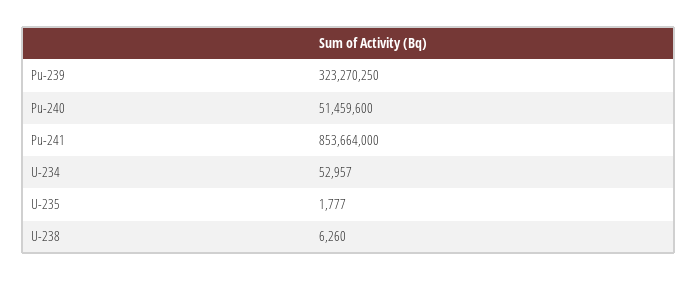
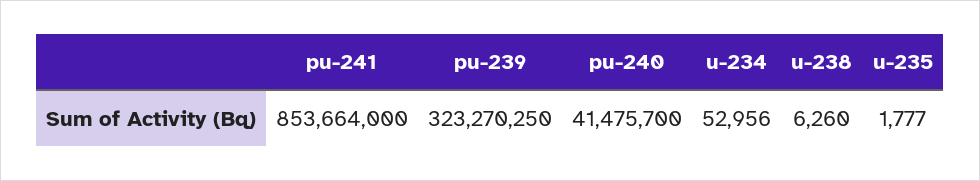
  {
    "Pu-239": 323270250,
-   "Pu-240": 51459600,
+   "Pu-240": 41475700,
    "Pu-241": 853664000,
-   "U-234": 52957,
+   "U-234": 52956,
    "U-235": 1777,
    "U-238": 6260
  }

